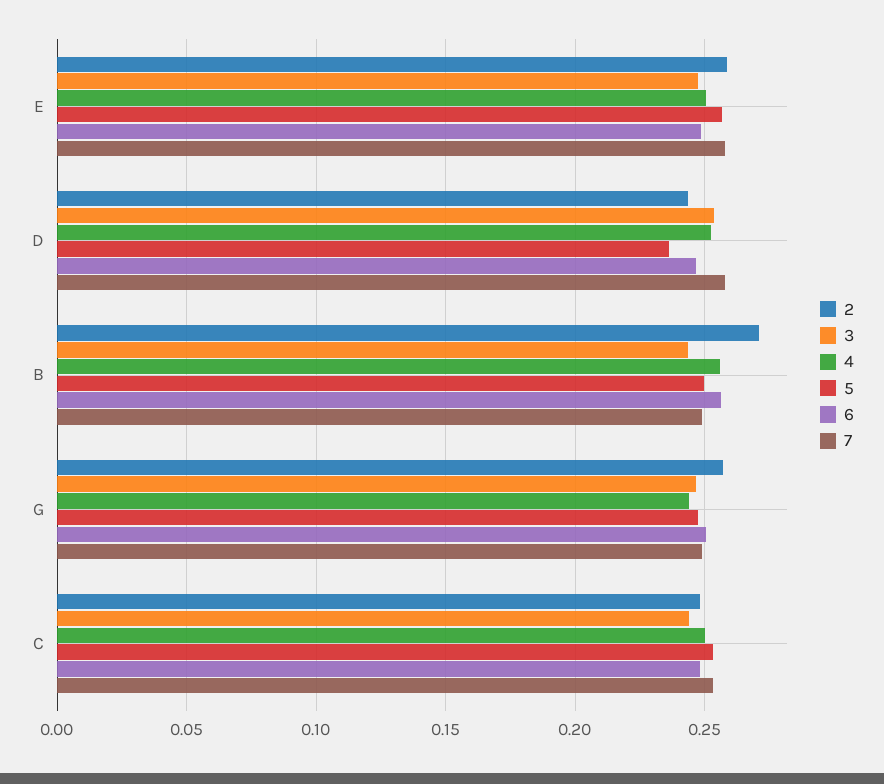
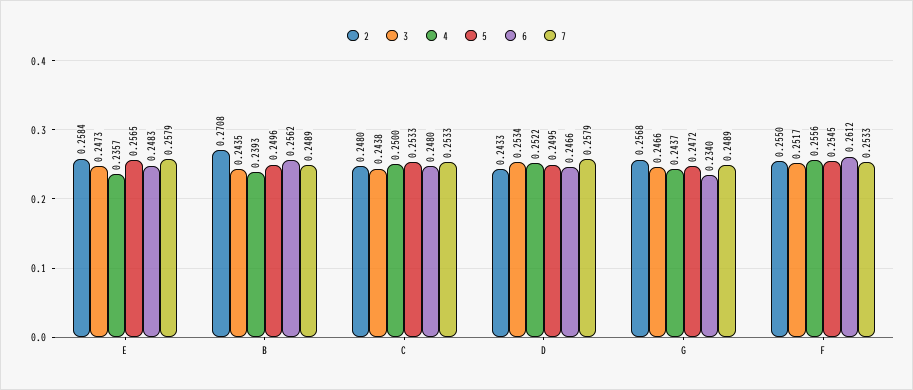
  {
    "2": {
      "E": 0.2584,
      "D": 0.2433,
      "B": 0.2708,
      "G": 0.2568,
-     "C": 0.248
+     "C": 0.248,
+     "F": 0.255
    },
    "3": {
      "E": 0.2473,
      "D": 0.2534,
      "B": 0.2435,
      "G": 0.2466,
-     "C": 0.2438
+     "C": 0.2438,
+     "F": 0.2517
    },
    "4": {
-     "E": 0.25,
+     "E": 0.2357,
      "D": 0.2522,
-     "B": 0.255,
+     "B": 0.2393,
      "G": 0.2437,
-     "C": 0.25
+     "C": 0.25,
+     "F": 0.2556
    },
    "5": {
      "E": 0.2565,
-     "D": 0.235,
+     "D": 0.2495,
      "B": 0.2496,
      "G": 0.2472,
-     "C": 0.2533
+     "C": 0.2533,
+     "F": 0.2545
    },
    "6": {
      "E": 0.2483,
      "D": 0.2466,
      "B": 0.2562,
-     "G": 0.25,
+     "G": 0.234,
-     "C": 0.248
+     "C": 0.248,
+     "F": 0.2612
    },
    "7": {
      "E": 0.2579,
      "D": 0.2579,
      "B": 0.2489,
      "G": 0.2489,
-     "C": 0.2533
+     "C": 0.2533,
+     "F": 0.2533
    }
  }

